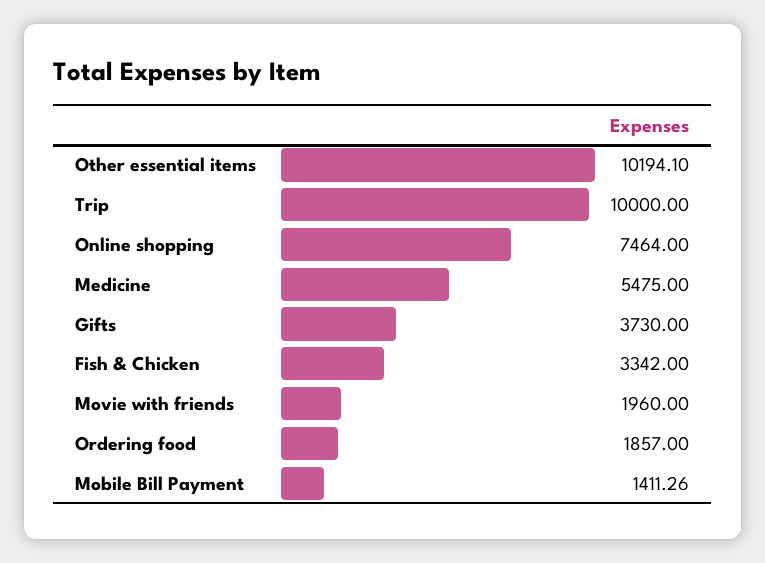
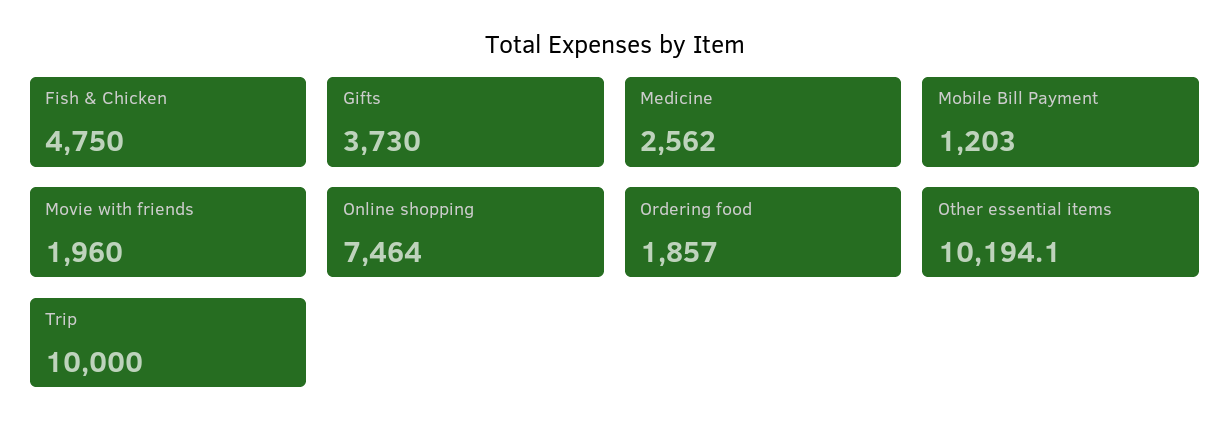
  {
    "Other essential items": 10194.1,
    "Trip": 10000,
    "Online shopping": 7464,
-   "Medicine": 5475,
+   "Medicine": 2562,
    "Gifts": 3730,
-   "Fish & Chicken": 3342,
+   "Fish & Chicken": 4750,
    "Movie with friends": 1960,
    "Ordering food": 1857,
-   "Mobile Bill Payment": 1411.26
+   "Mobile Bill Payment": 1203
  }

